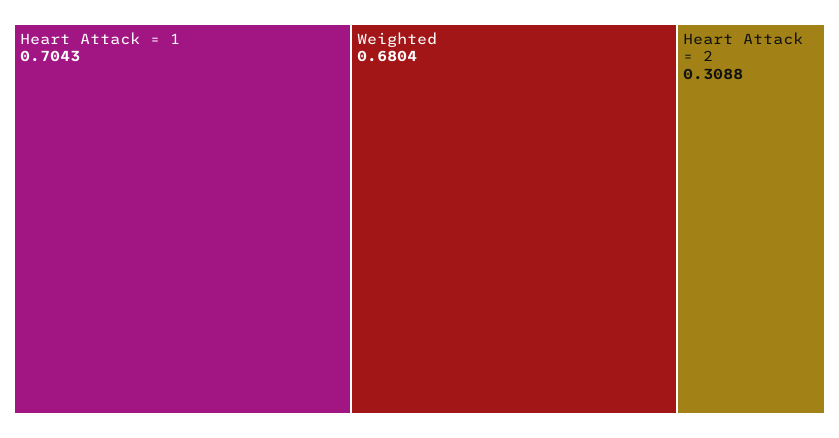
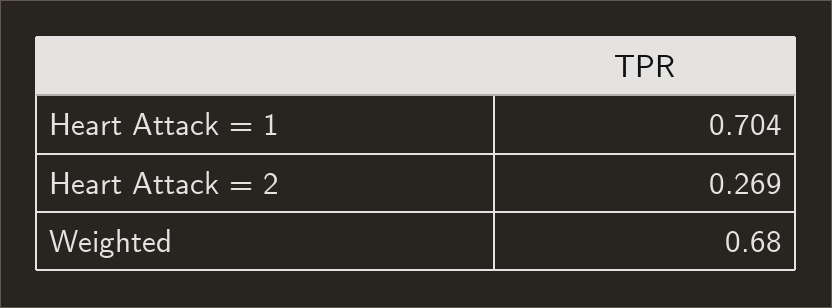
  {
    "Heart Attack = 1": 0.7043,
    "Weighted": 0.6804,
-   "Heart Attack = 2": 0.3088
+   "Heart Attack = 2": 0.269
  }

